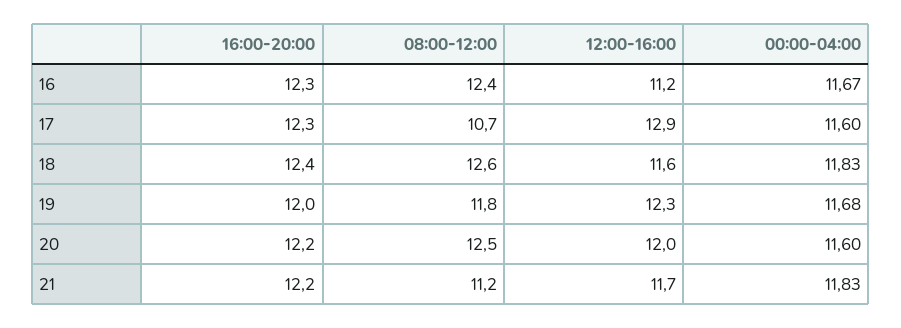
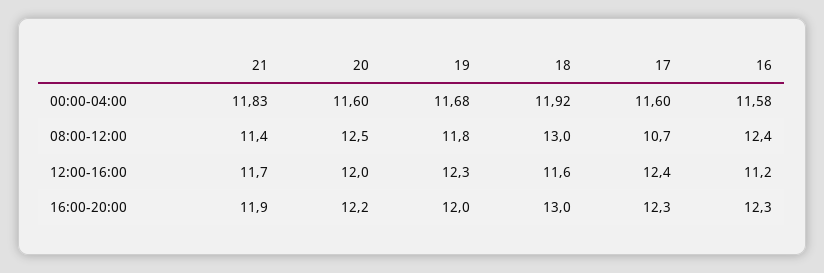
  {
    "16:00-20:00": {
      "16": 12.3,
      "17": 12.3,
-     "18": 12.4,
+     "18": 13,
      "19": 12,
      "20": 12.2,
-     "21": 12.2
+     "21": 11.9
    },
    "08:00-12:00": {
      "16": 12.4,
      "17": 10.7,
-     "18": 12.6,
+     "18": 13,
      "19": 11.8,
      "20": 12.5,
-     "21": 11.2
+     "21": 11.4
    },
    "12:00-16:00": {
      "16": 11.2,
-     "17": 12.9,
+     "17": 12.4,
      "18": 11.6,
      "19": 12.3,
      "20": 12,
      "21": 11.7
    },
    "00:00-04:00": {
-     "16": 11.67,
+     "16": 11.58,
      "17": 11.6,
-     "18": 11.83,
+     "18": 11.92,
      "19": 11.68,
      "20": 11.6,
      "21": 11.83
    }
  }

